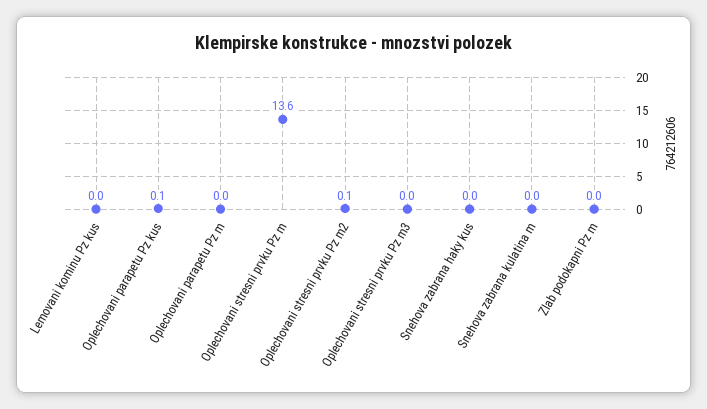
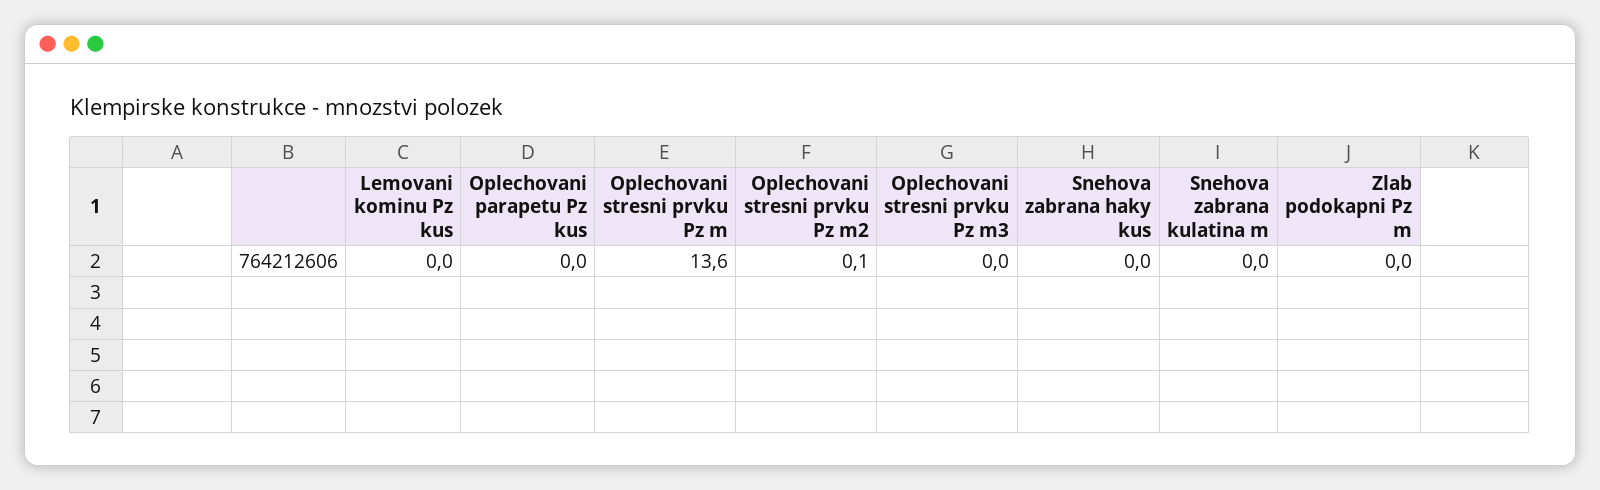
  {
    "Lemovani kominu Pz kus": 0,
-   "Oplechovani parapetu Pz kus": 0.1,
+   "Oplechovani parapetu Pz kus": 0,
-   "Oplechovani parapetu Pz m": 0,
    "Oplechovani stresni prvku Pz m": 13.6,
    "Oplechovani stresni prvku Pz m2": 0.1,
    "Oplechovani stresni prvku Pz m3": 0,
    "Snehova zabrana haky kus": 0,
    "Snehova zabrana kulatina m": 0,
    "Zlab podokapni Pz m": 0
  }

